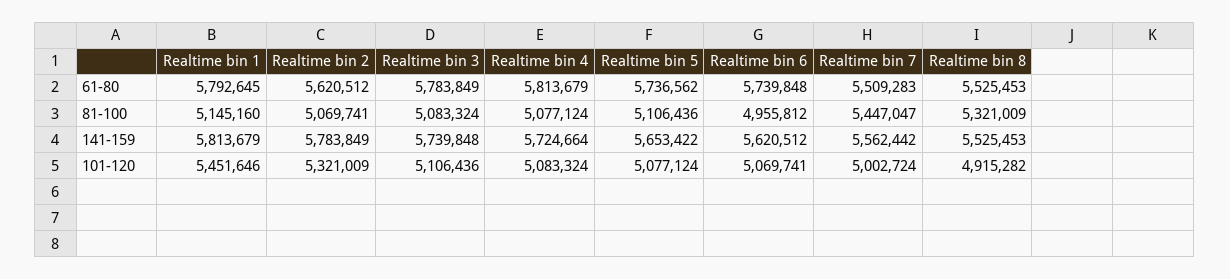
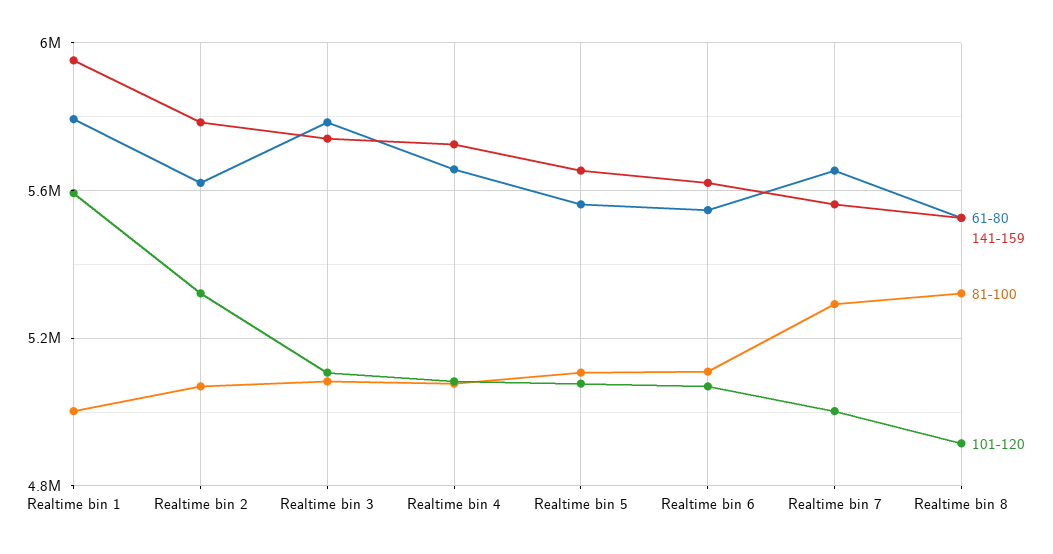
  {
    "61-80": {
      "Realtime bin 1": 5792645,
      "Realtime bin 2": 5620512,
      "Realtime bin 3": 5783849,
-     "Realtime bin 4": 5813679,
+     "Realtime bin 4": 5650000,
-     "Realtime bin 5": 5736562,
+     "Realtime bin 5": 5550000,
-     "Realtime bin 6": 5739848,
+     "Realtime bin 6": 5550000,
-     "Realtime bin 7": 5509283,
+     "Realtime bin 7": 5650000,
      "Realtime bin 8": 5525453
    },
    "81-100": {
-     "Realtime bin 1": 5145160,
+     "Realtime bin 1": 5000000,
      "Realtime bin 2": 5069741,
      "Realtime bin 3": 5083324,
      "Realtime bin 4": 5077124,
      "Realtime bin 5": 5106436,
-     "Realtime bin 6": 4955812,
+     "Realtime bin 6": 5100000,
-     "Realtime bin 7": 5447047,
+     "Realtime bin 7": 5300000,
      "Realtime bin 8": 5321009
    },
    "141-159": {
-     "Realtime bin 1": 5813679,
+     "Realtime bin 1": 5950000,
      "Realtime bin 2": 5783849,
      "Realtime bin 3": 5739848,
      "Realtime bin 4": 5724664,
      "Realtime bin 5": 5653422,
      "Realtime bin 6": 5620512,
      "Realtime bin 7": 5562442,
      "Realtime bin 8": 5525453
    },
    "101-120": {
-     "Realtime bin 1": 5451646,
+     "Realtime bin 1": 5600000,
      "Realtime bin 2": 5321009,
      "Realtime bin 3": 5106436,
      "Realtime bin 4": 5083324,
      "Realtime bin 5": 5077124,
      "Realtime bin 6": 5069741,
      "Realtime bin 7": 5002724,
      "Realtime bin 8": 4915282
    }
  }

